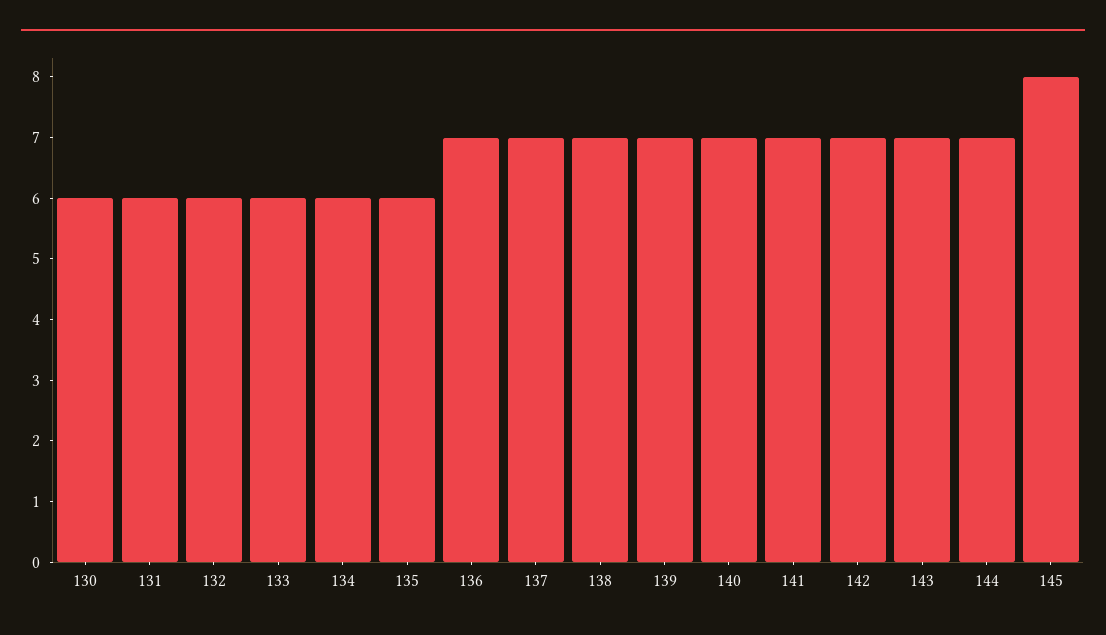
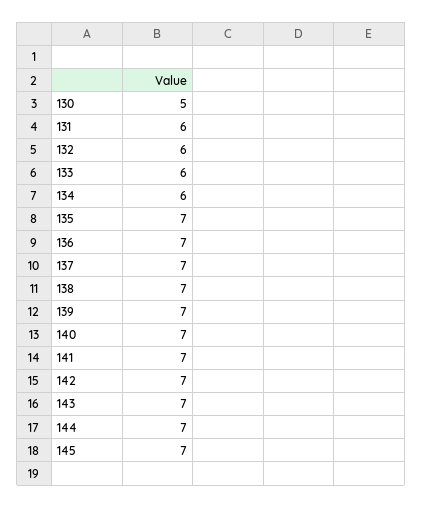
  {
-   "130": 6,
+   "130": 5,
    "131": 6,
    "132": 6,
    "133": 6,
    "134": 6,
-   "135": 6,
+   "135": 7,
    "136": 7,
    "137": 7,
    "138": 7,
    "139": 7,
    "140": 7,
    "141": 7,
    "142": 7,
    "143": 7,
    "144": 7,
-   "145": 8
+   "145": 7
  }

